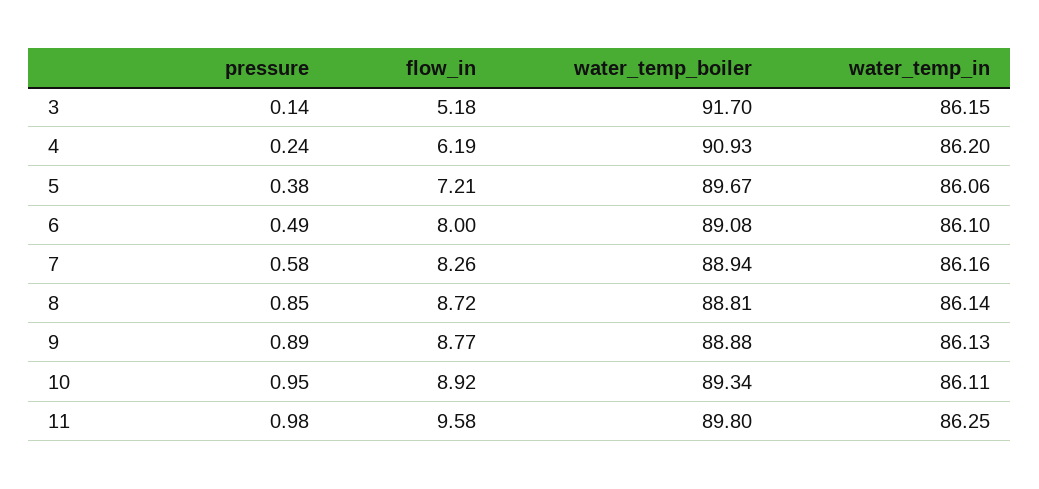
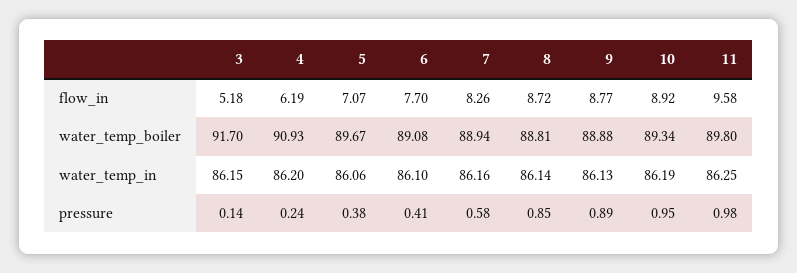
  {
    "pressure": {
      "3": 0.14,
      "4": 0.24,
      "5": 0.38,
-     "6": 0.49,
+     "6": 0.41,
      "7": 0.58,
      "8": 0.85,
      "9": 0.89,
      "10": 0.95,
      "11": 0.98
    },
    "flow_in": {
      "3": 5.18,
      "4": 6.19,
-     "5": 7.21,
+     "5": 7.07,
-     "6": 8,
+     "6": 7.7,
      "7": 8.26,
      "8": 8.72,
      "9": 8.77,
      "10": 8.92,
      "11": 9.58
    },
    "water_temp_boiler": {
      "3": 91.7,
      "4": 90.93,
      "5": 89.67,
      "6": 89.08,
      "7": 88.94,
      "8": 88.81,
      "9": 88.88,
      "10": 89.34,
      "11": 89.8
    },
    "water_temp_in": {
      "3": 86.15,
      "4": 86.2,
      "5": 86.06,
      "6": 86.1,
      "7": 86.16,
      "8": 86.14,
      "9": 86.13,
-     "10": 86.11,
+     "10": 86.19,
      "11": 86.25
    }
  }

